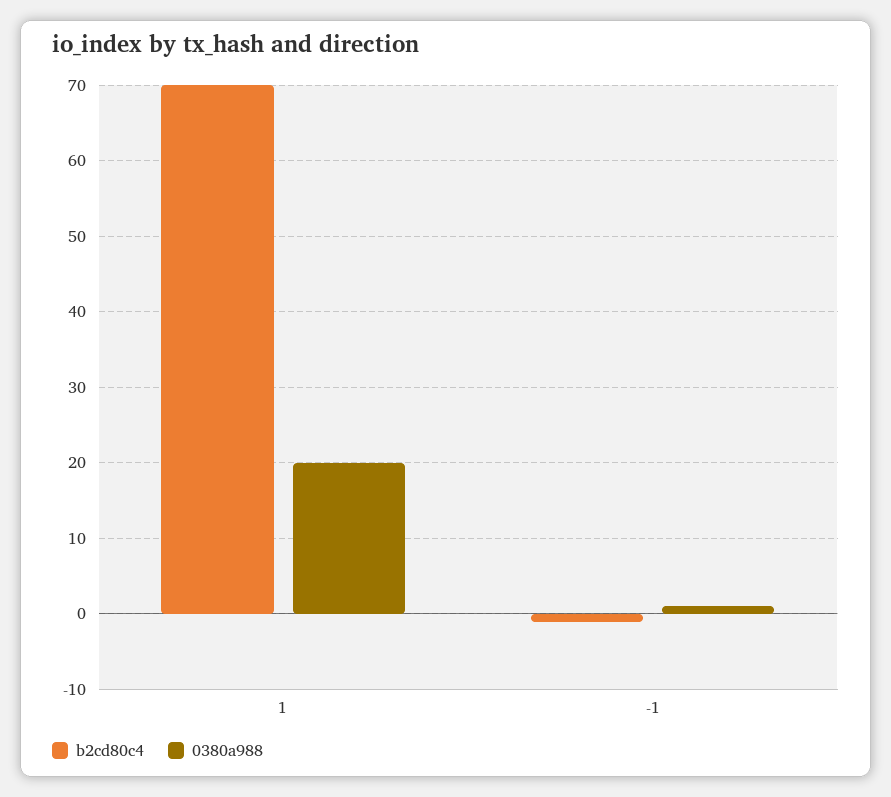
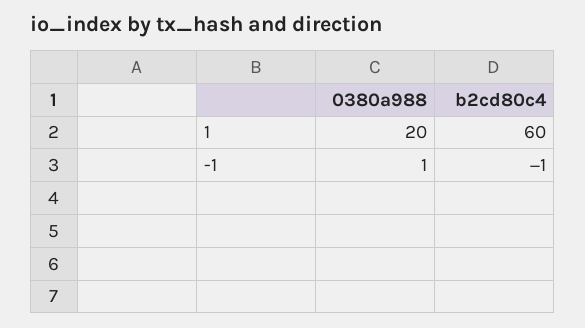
  {
    "b2cd80c4": {
-     "1": 70,
+     "1": 60,
      "-1": -1
    },
    "0380a988": {
      "1": 20,
      "-1": 1
    }
  }

